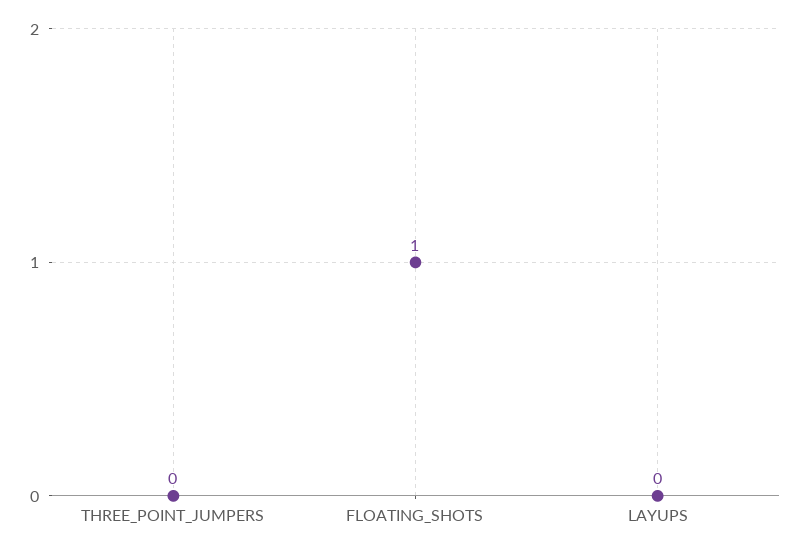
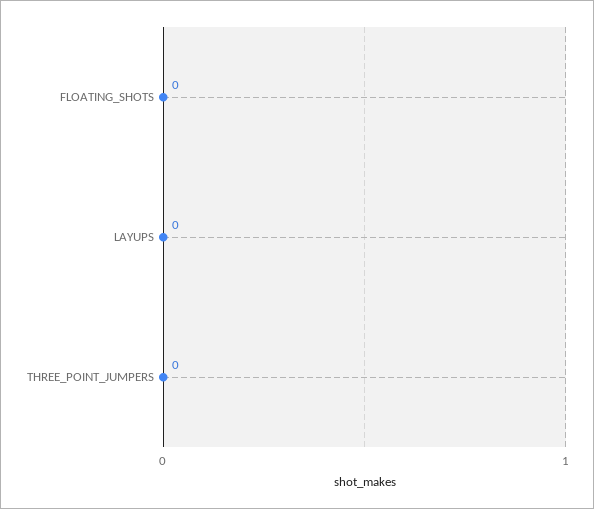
  {
    "THREE_POINT_JUMPERS": 0,
-   "FLOATING_SHOTS": 1,
+   "FLOATING_SHOTS": 0,
    "LAYUPS": 0
  }

